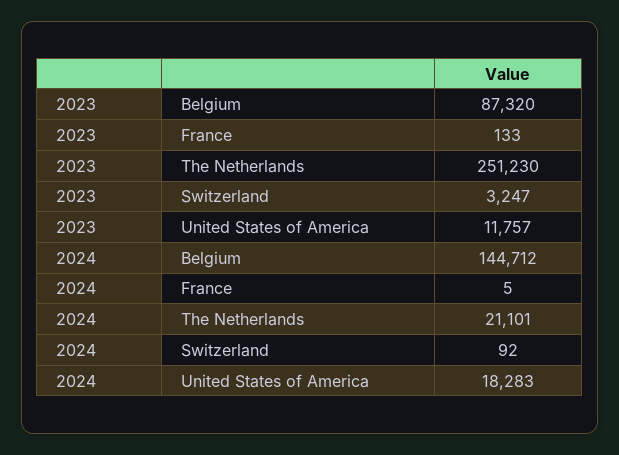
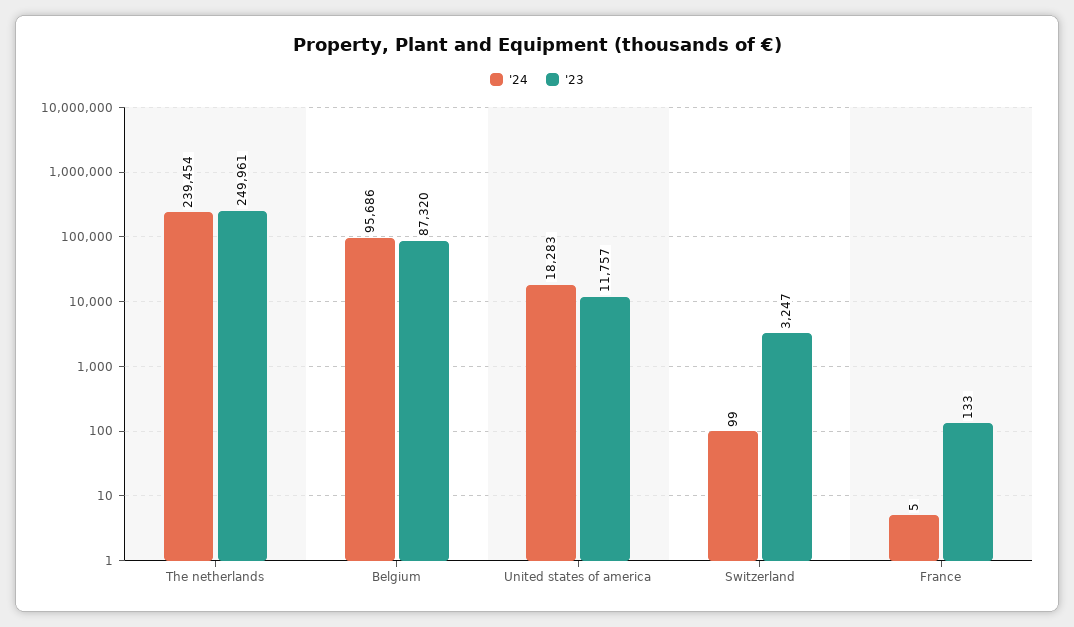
  {
    "2023": {
      "Belgium": 87320,
      "France": 133,
-     "The Netherlands": 251230,
+     "The Netherlands": 249961,
      "Switzerland": 3247,
      "United States of America": 11757
    },
    "2024": {
-     "Belgium": 144712,
+     "Belgium": 95686,
      "France": 5,
-     "The Netherlands": 21101,
+     "The Netherlands": 239454,
-     "Switzerland": 92,
+     "Switzerland": 99,
      "United States of America": 18283
    }
  }

